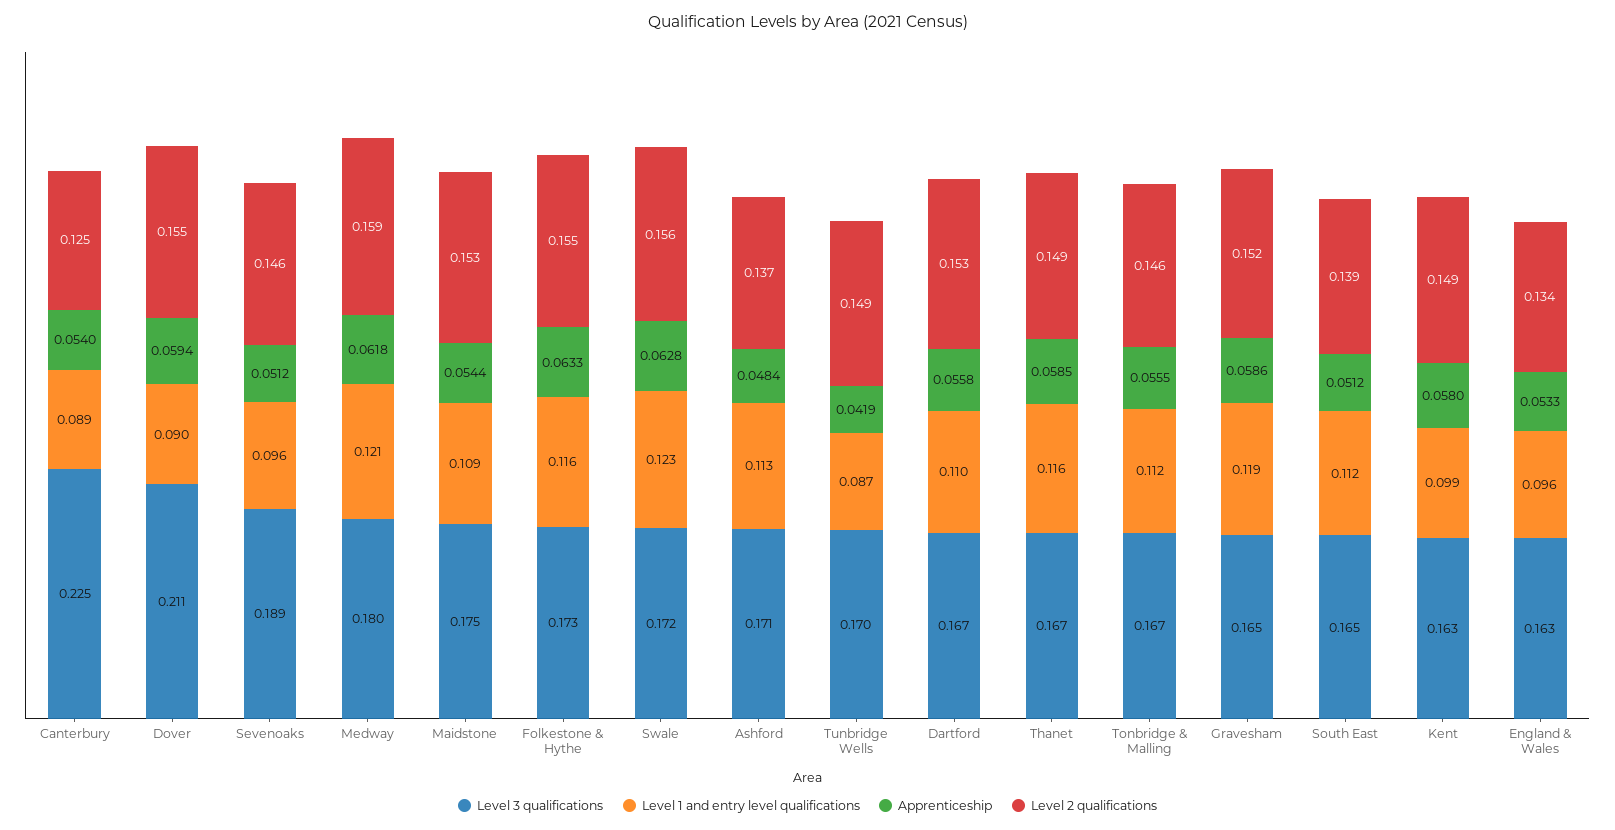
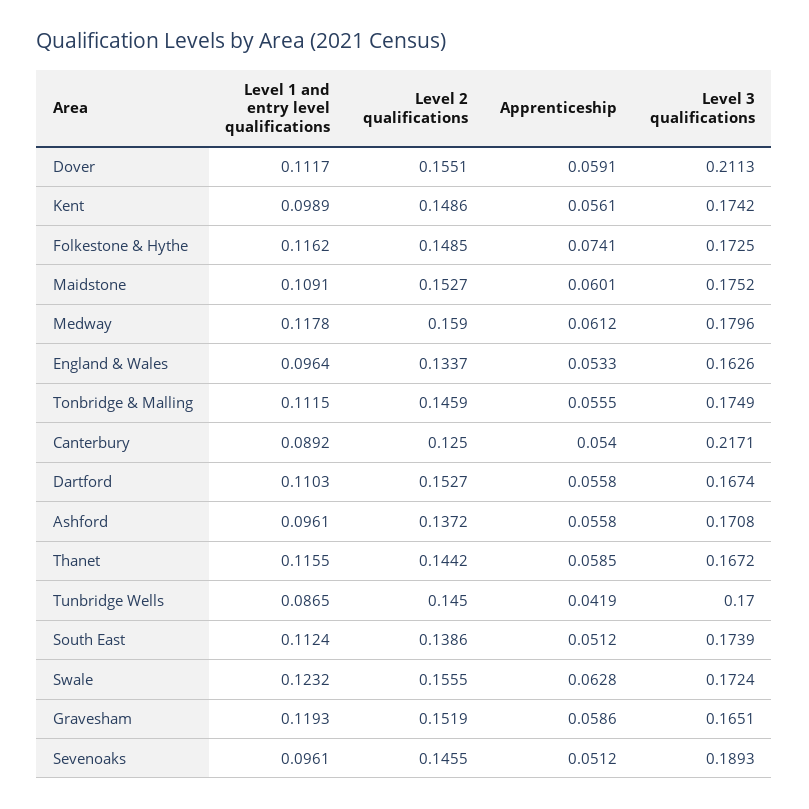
  {
    "Level 3 qualifications": {
-     "Canterbury": 0.225,
+     "Canterbury": 0.2171,
      "Dover": 0.2113,
      "Sevenoaks": 0.1893,
      "Medway": 0.1796,
      "Maidstone": 0.1752,
      "Folkestone & Hythe": 0.1725,
      "Swale": 0.1724,
      "Ashford": 0.1708,
      "Tunbridge Wells": 0.17,
      "Dartford": 0.1674,
      "Thanet": 0.1672,
-     "Tonbridge & Malling": 0.167,
+     "Tonbridge & Malling": 0.1749,
      "Gravesham": 0.1651,
-     "South East": 0.165,
+     "South East": 0.1739,
-     "Kent": 0.163,
+     "Kent": 0.1742,
      "England & Wales": 0.1626
    },
    "Level 1 and entry level qualifications": {
      "Canterbury": 0.0892,
-     "Dover": 0.09,
+     "Dover": 0.1117,
      "Sevenoaks": 0.0961,
-     "Medway": 0.121,
+     "Medway": 0.1178,
      "Maidstone": 0.1091,
      "Folkestone & Hythe": 0.1162,
      "Swale": 0.1232,
-     "Ashford": 0.113,
+     "Ashford": 0.0961,
      "Tunbridge Wells": 0.0865,
      "Dartford": 0.1103,
      "Thanet": 0.1155,
      "Tonbridge & Malling": 0.1115,
      "Gravesham": 0.1193,
      "South East": 0.1124,
      "Kent": 0.0989,
      "England & Wales": 0.0964
    },
    "Apprenticeship": {
      "Canterbury": 0.054,
-     "Dover": 0.0594,
+     "Dover": 0.0591,
      "Sevenoaks": 0.0512,
-     "Medway": 0.0618,
+     "Medway": 0.0612,
-     "Maidstone": 0.0544,
+     "Maidstone": 0.0601,
-     "Folkestone & Hythe": 0.0633,
+     "Folkestone & Hythe": 0.0741,
      "Swale": 0.0628,
-     "Ashford": 0.0484,
+     "Ashford": 0.0558,
      "Tunbridge Wells": 0.0419,
      "Dartford": 0.0558,
      "Thanet": 0.0585,
      "Tonbridge & Malling": 0.0555,
      "Gravesham": 0.0586,
      "South East": 0.0512,
-     "Kent": 0.058,
+     "Kent": 0.0561,
      "England & Wales": 0.0533
    },
    "Level 2 qualifications": {
      "Canterbury": 0.125,
      "Dover": 0.1551,
      "Sevenoaks": 0.1455,
      "Medway": 0.159,
      "Maidstone": 0.1527,
-     "Folkestone & Hythe": 0.155,
+     "Folkestone & Hythe": 0.1485,
      "Swale": 0.1555,
      "Ashford": 0.1372,
-     "Tunbridge Wells": 0.149,
+     "Tunbridge Wells": 0.145,
      "Dartford": 0.1527,
-     "Thanet": 0.149,
+     "Thanet": 0.1442,
      "Tonbridge & Malling": 0.1459,
      "Gravesham": 0.1519,
      "South East": 0.1386,
      "Kent": 0.1486,
      "England & Wales": 0.1337
    }
  }

